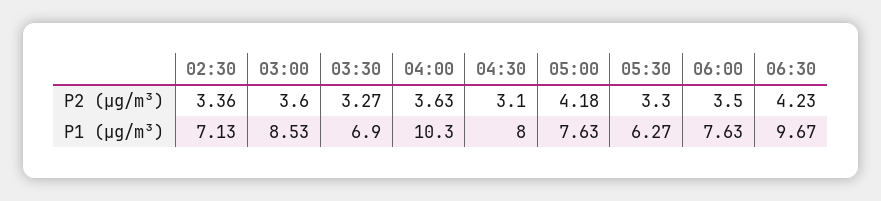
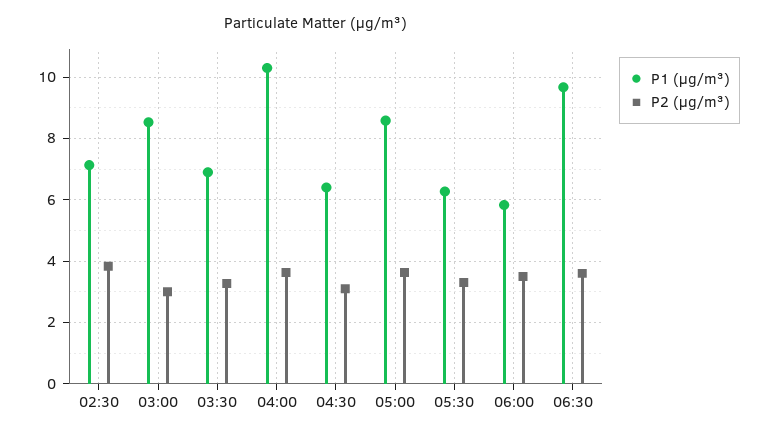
  {
    "P2 (µg/m³)": {
-     "02:30": 3.36,
+     "02:30": 3.8,
-     "03:00": 3.6,
+     "03:00": 3,
      "03:30": 3.27,
      "04:00": 3.63,
      "04:30": 3.1,
-     "05:00": 4.18,
+     "05:00": 3.6,
      "05:30": 3.3,
      "06:00": 3.5,
-     "06:30": 4.23
+     "06:30": 3.6
    },
    "P1 (µg/m³)": {
      "02:30": 7.13,
      "03:00": 8.53,
      "03:30": 6.9,
      "04:00": 10.3,
-     "04:30": 8,
+     "04:30": 6.4,
-     "05:00": 7.63,
+     "05:00": 8.6,
      "05:30": 6.27,
-     "06:00": 7.63,
+     "06:00": 5.8,
      "06:30": 9.67
    }
  }

